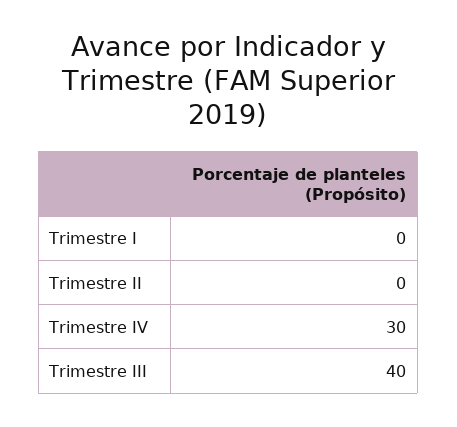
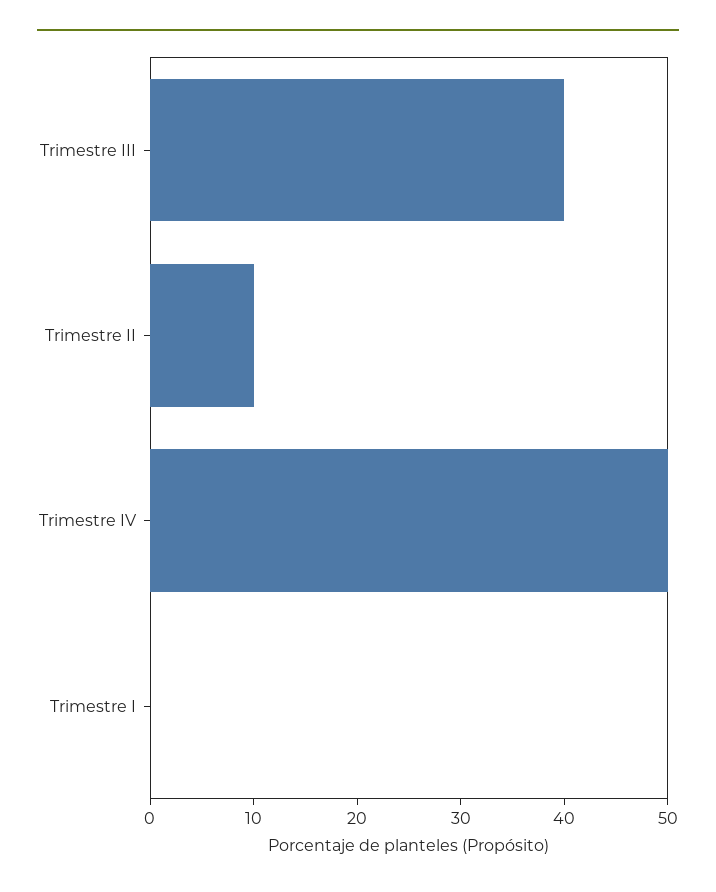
  {
    "Trimestre I": 0,
-   "Trimestre II": 0,
+   "Trimestre II": 10,
-   "Trimestre IV": 30,
+   "Trimestre IV": 50,
    "Trimestre III": 40
  }

